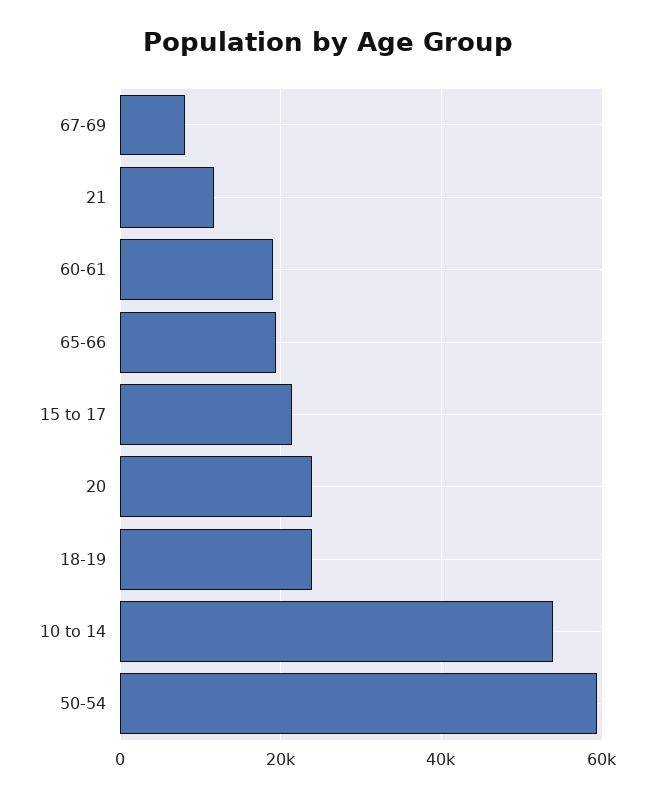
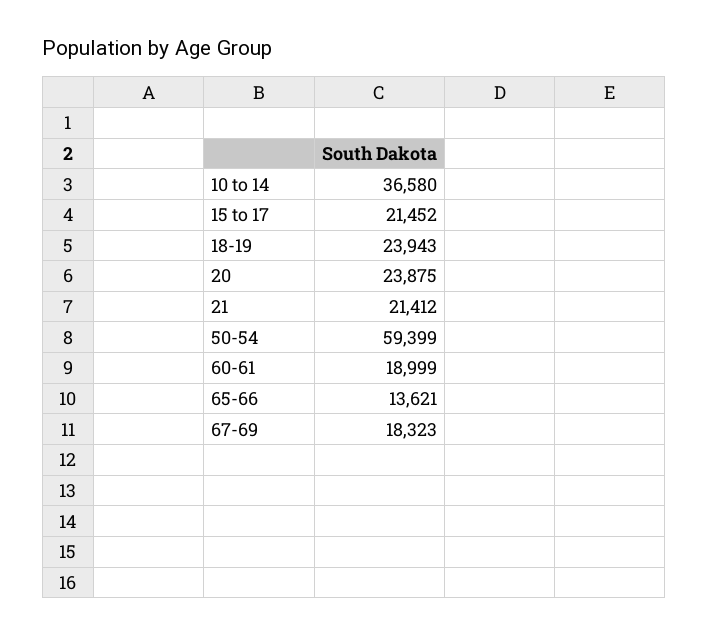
  {
-   "67-69": 8000,
+   "67-69": 18323,
-   "21": 12000,
+   "21": 21412,
    "60-61": 18999,
-   "65-66": 20000,
+   "65-66": 13621,
    "15 to 17": 21452,
    "20": 23875,
    "18-19": 23943,
-   "10 to 14": 54000,
+   "10 to 14": 36580,
    "50-54": 59399
  }

